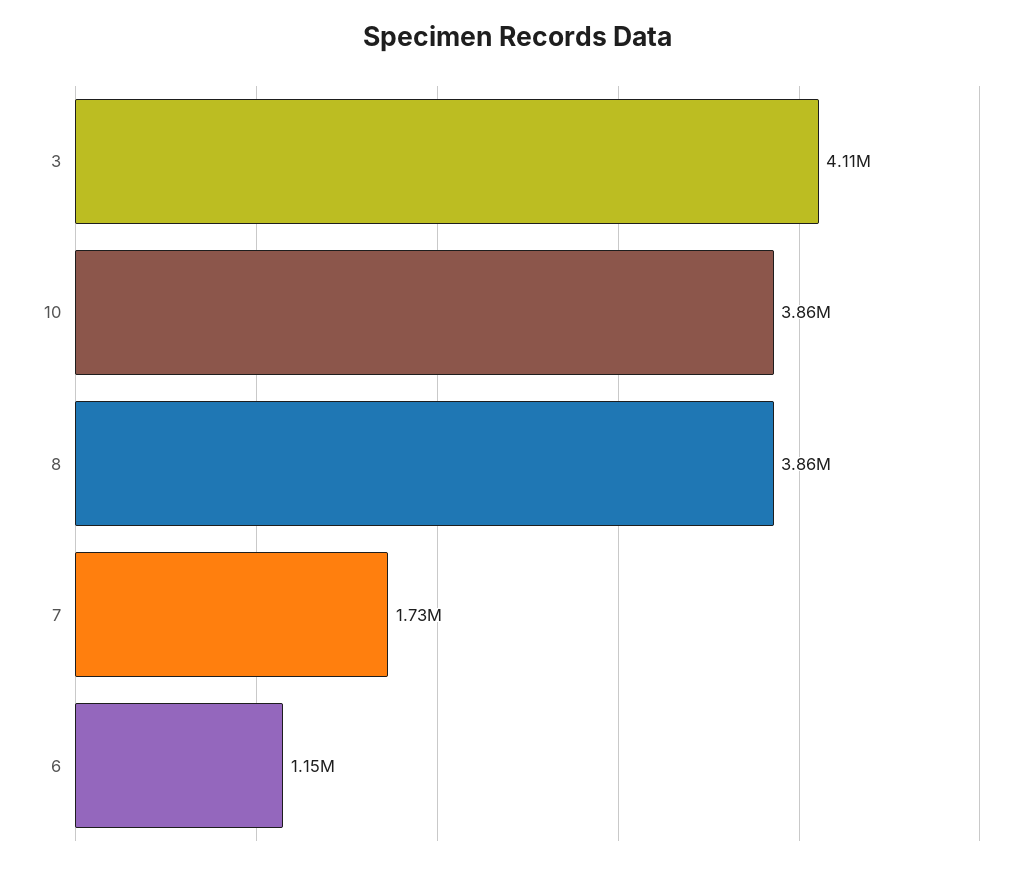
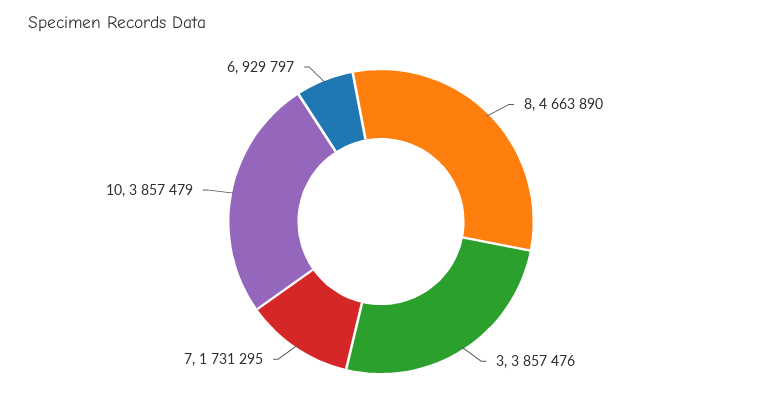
  {
-   "3": 4110000,
+   "3": 3857476,
    "10": 3857479,
-   "8": 3860000,
+   "8": 4663890,
    "7": 1731295,
-   "6": 1150000
+   "6": 929797
  }

